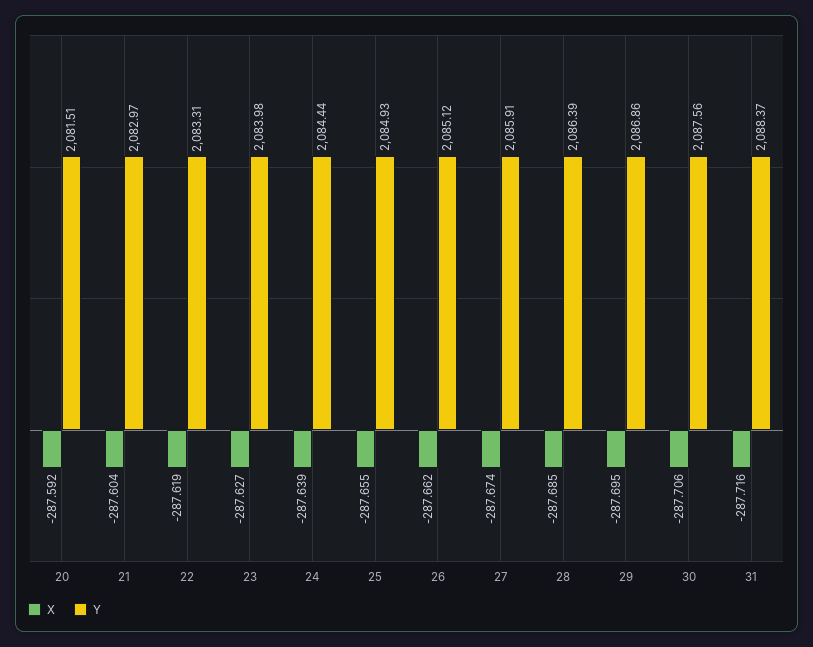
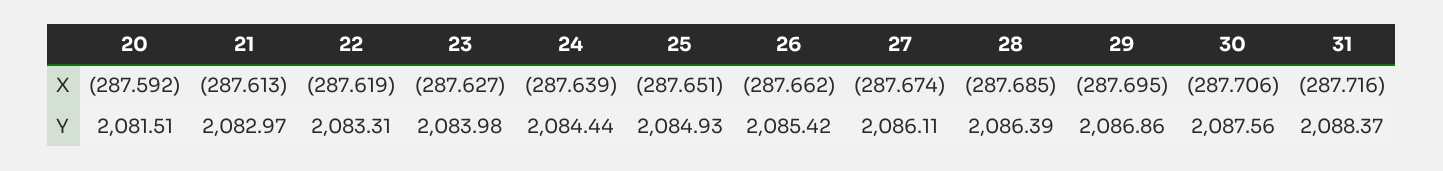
  {
    "X": {
      "20": -287.592,
-     "21": -287.604,
+     "21": -287.613,
      "22": -287.619,
      "23": -287.627,
      "24": -287.639,
-     "25": -287.655,
+     "25": -287.651,
      "26": -287.662,
      "27": -287.674,
      "28": -287.685,
      "29": -287.695,
      "30": -287.706,
      "31": -287.716
    },
    "Y": {
      "20": 2081.51,
      "21": 2082.97,
      "22": 2083.31,
      "23": 2083.98,
      "24": 2084.44,
      "25": 2084.93,
-     "26": 2085.12,
+     "26": 2085.42,
-     "27": 2085.91,
+     "27": 2086.11,
      "28": 2086.39,
      "29": 2086.86,
      "30": 2087.56,
      "31": 2088.37
    }
  }

